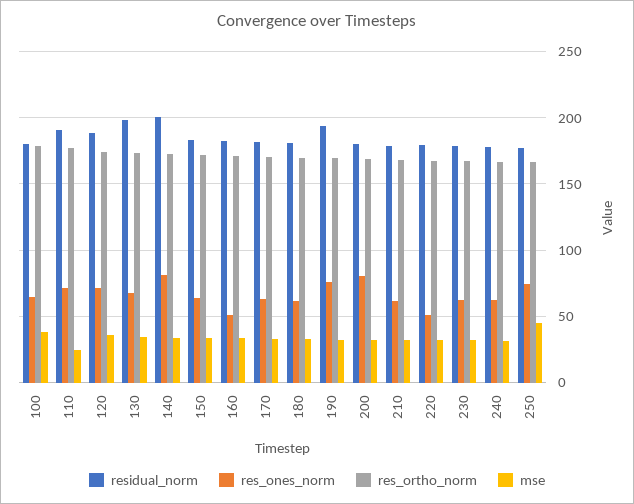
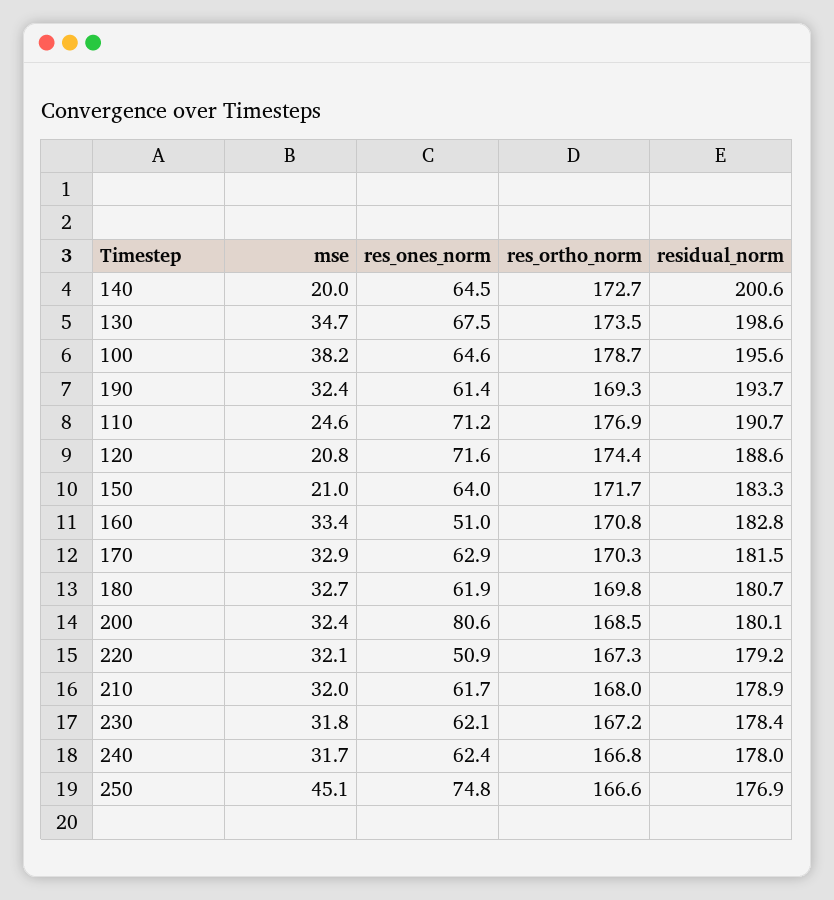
  {
    "residual_norm": {
-     "100": 180,
+     "100": 195.6,
      "110": 190.7,
      "120": 188.6,
      "130": 198.6,
      "140": 200.6,
      "150": 183.3,
      "160": 182.8,
      "170": 181.5,
      "180": 180.7,
      "190": 193.7,
      "200": 180.1,
      "210": 178.9,
      "220": 179.2,
      "230": 178.4,
      "240": 178,
      "250": 176.9
    },
    "res_ones_norm": {
      "100": 64.6,
      "110": 71.2,
      "120": 71.6,
      "130": 67.5,
-     "140": 80,
+     "140": 64.5,
      "150": 64,
      "160": 51,
      "170": 62.9,
      "180": 61.9,
-     "190": 75,
+     "190": 61.4,
      "200": 80.6,
      "210": 61.7,
      "220": 50.9,
      "230": 62.1,
      "240": 62.4,
      "250": 74.8
    },
    "res_ortho_norm": {
      "100": 178.7,
      "110": 176.9,
      "120": 174.4,
      "130": 173.5,
      "140": 172.7,
      "150": 171.7,
      "160": 170.8,
      "170": 170.3,
      "180": 169.8,
      "190": 169.3,
      "200": 168.5,
      "210": 168,
      "220": 167.3,
      "230": 167.2,
      "240": 166.8,
      "250": 166.6
    },
    "mse": {
      "100": 38.2,
      "110": 24.6,
-     "120": 35,
+     "120": 20.8,
      "130": 34.7,
-     "140": 35,
+     "140": 20,
-     "150": 35,
+     "150": 21,
      "160": 33.4,
      "170": 32.9,
      "180": 32.7,
      "190": 32.4,
      "200": 32.4,
      "210": 32,
      "220": 32.1,
      "230": 31.8,
      "240": 31.7,
      "250": 45.1
    }
  }

